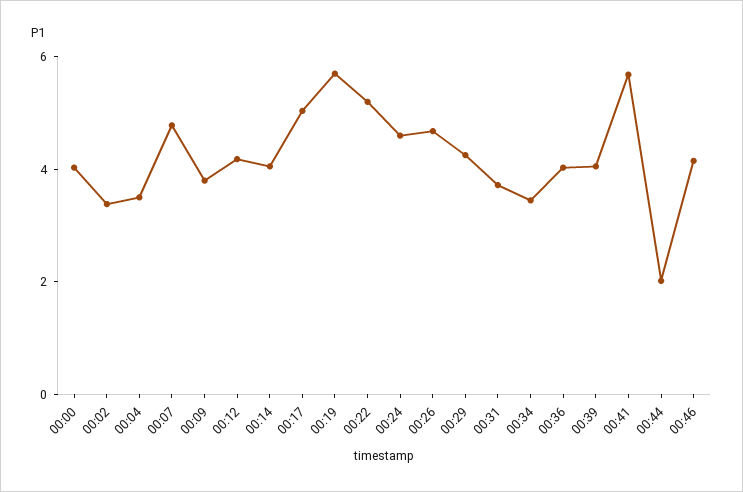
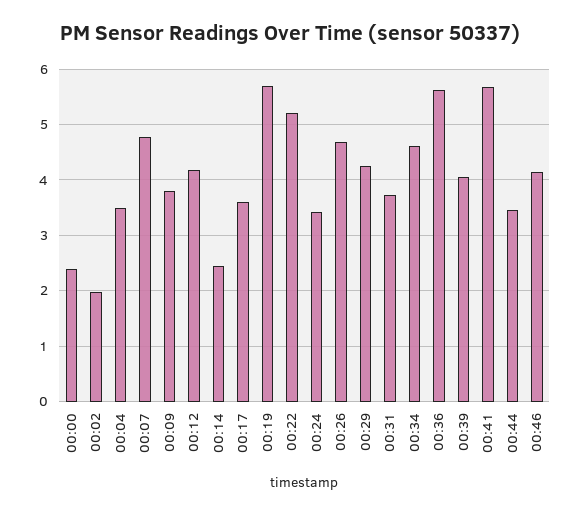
  {
-   "00:00": 4,
+   "00:00": 2.4,
-   "00:02": 3.5,
+   "00:02": 2,
    "00:04": 3.6,
    "00:07": 4.8,
    "00:09": 3.8,
    "00:12": 4.2,
-   "00:14": 4,
+   "00:14": 2.4,
-   "00:17": 5,
+   "00:17": 3.6,
    "00:19": 5.8,
    "00:22": 5.2,
-   "00:24": 4.5,
+   "00:24": 3.4,
    "00:26": 4.6,
    "00:29": 4.2,
    "00:31": 3.8,
-   "00:34": 3.5,
+   "00:34": 4.6,
-   "00:36": 4,
+   "00:36": 5.6,
    "00:39": 4,
    "00:41": 5.6,
-   "00:44": 2,
+   "00:44": 3.4,
    "00:46": 4.2
  }

